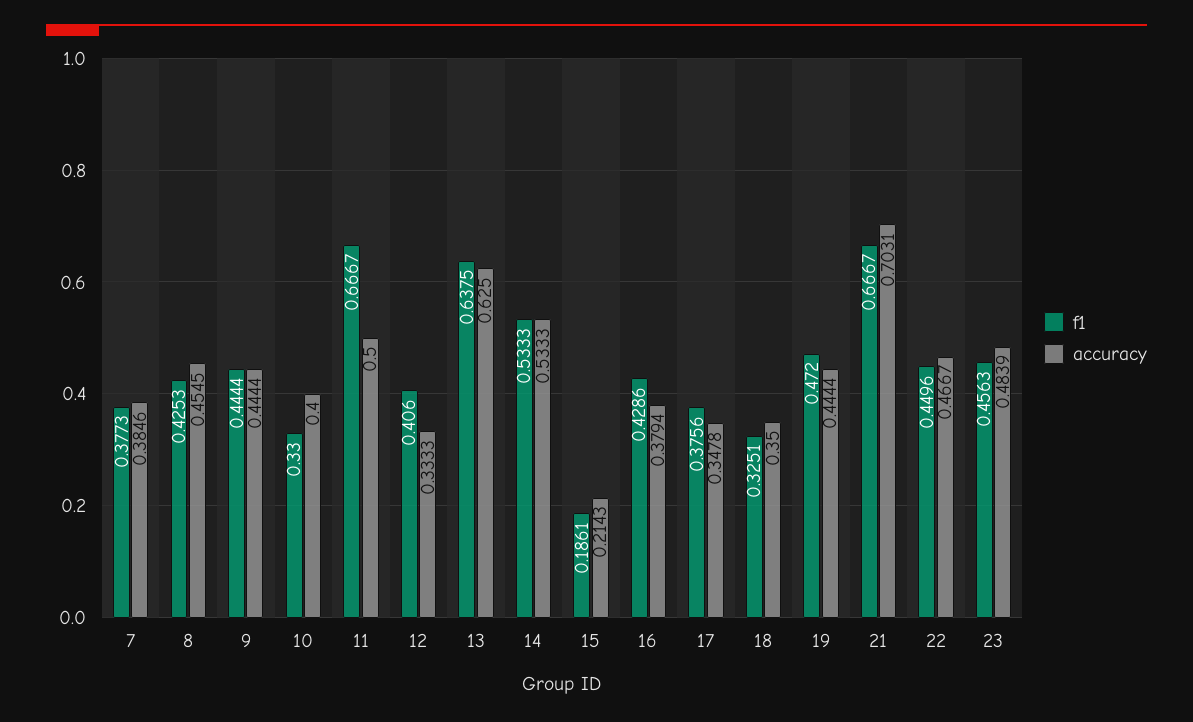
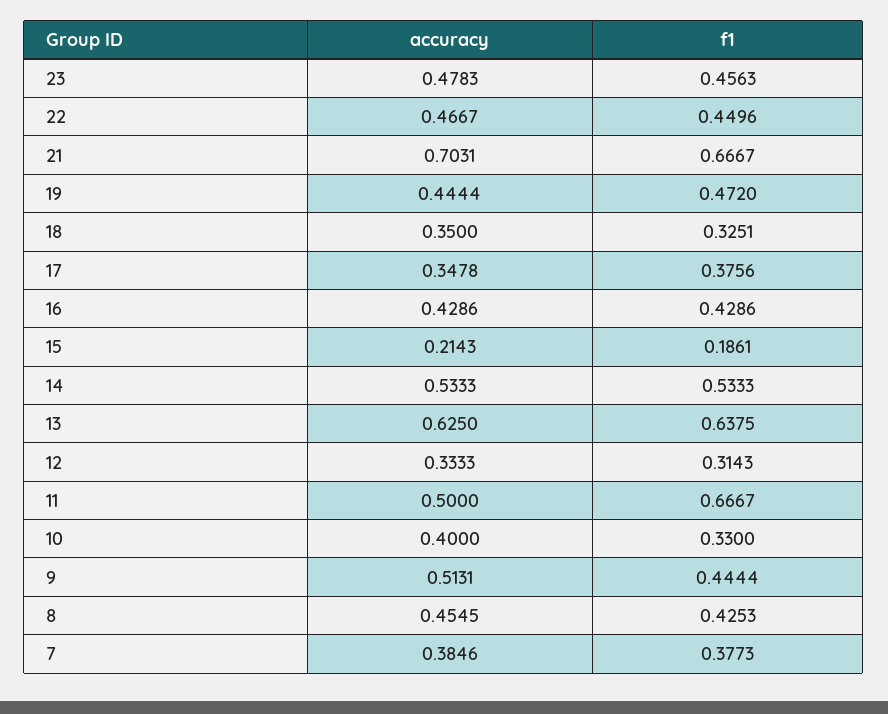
  {
    "f1": {
      "7": 0.3773,
      "8": 0.4253,
      "9": 0.4444,
      "10": 0.33,
      "11": 0.6667,
-     "12": 0.406,
+     "12": 0.3143,
      "13": 0.6375,
      "14": 0.5333,
      "15": 0.1861,
      "16": 0.4286,
      "17": 0.3756,
      "18": 0.3251,
      "19": 0.472,
      "21": 0.6667,
      "22": 0.4496,
      "23": 0.4563
    },
    "accuracy": {
      "7": 0.3846,
      "8": 0.4545,
-     "9": 0.4444,
+     "9": 0.5131,
      "10": 0.4,
      "11": 0.5,
      "12": 0.3333,
      "13": 0.625,
      "14": 0.5333,
      "15": 0.2143,
-     "16": 0.3794,
+     "16": 0.4286,
      "17": 0.3478,
      "18": 0.35,
      "19": 0.4444,
      "21": 0.7031,
      "22": 0.4667,
-     "23": 0.4839
+     "23": 0.4783
    }
  }

